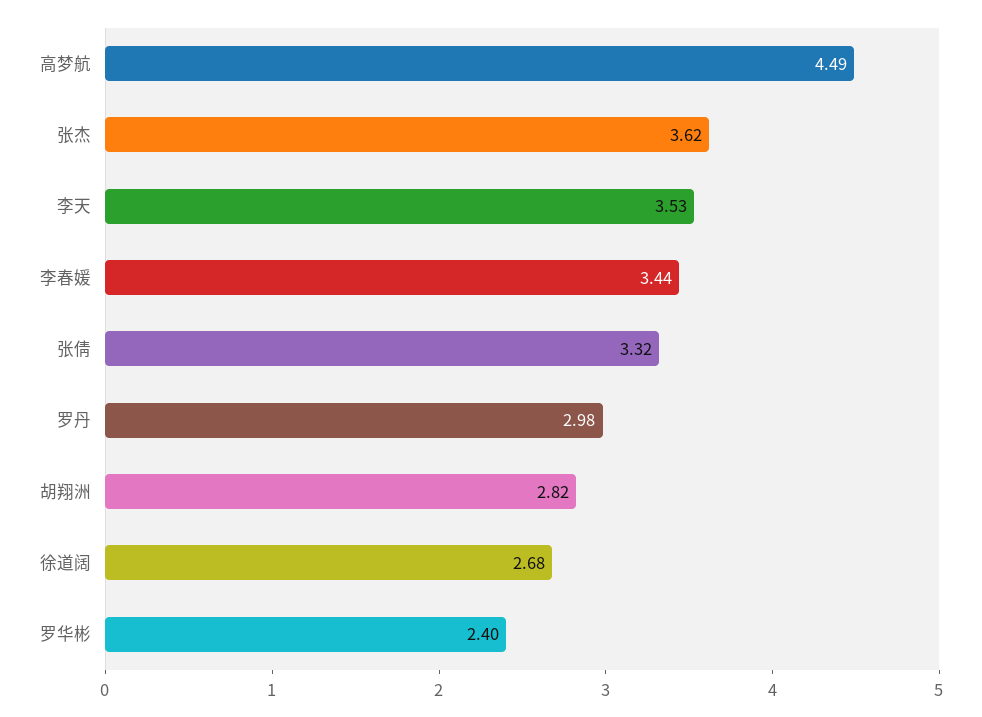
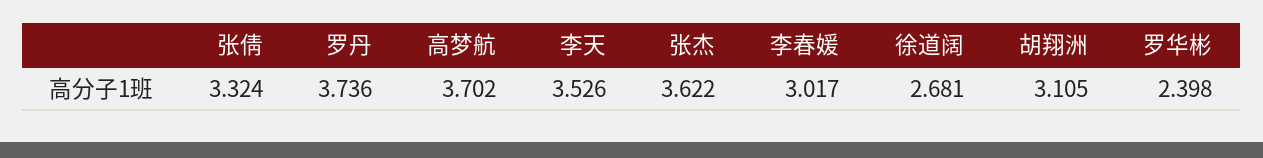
  {
-   "高梦航": 4.49,
+   "高梦航": 3.702,
    "张杰": 3.622,
    "李天": 3.526,
-   "李春媛": 3.44,
+   "李春媛": 3.017,
    "张倩": 3.324,
-   "罗丹": 2.98,
+   "罗丹": 3.736,
-   "胡翔洲": 2.82,
+   "胡翔洲": 3.105,
    "徐道阔": 2.681,
    "罗华彬": 2.398
  }

